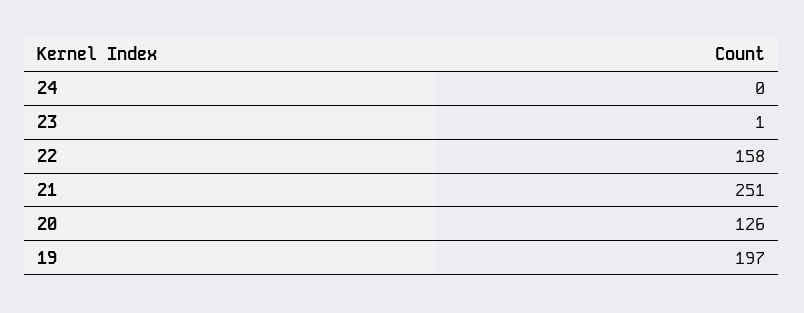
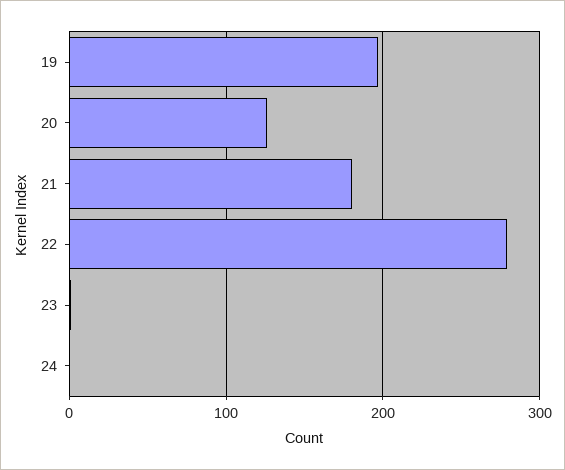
  {
    "24": 0,
    "23": 1,
-   "22": 158,
+   "22": 280,
-   "21": 251,
+   "21": 180,
    "20": 126,
    "19": 197
  }

